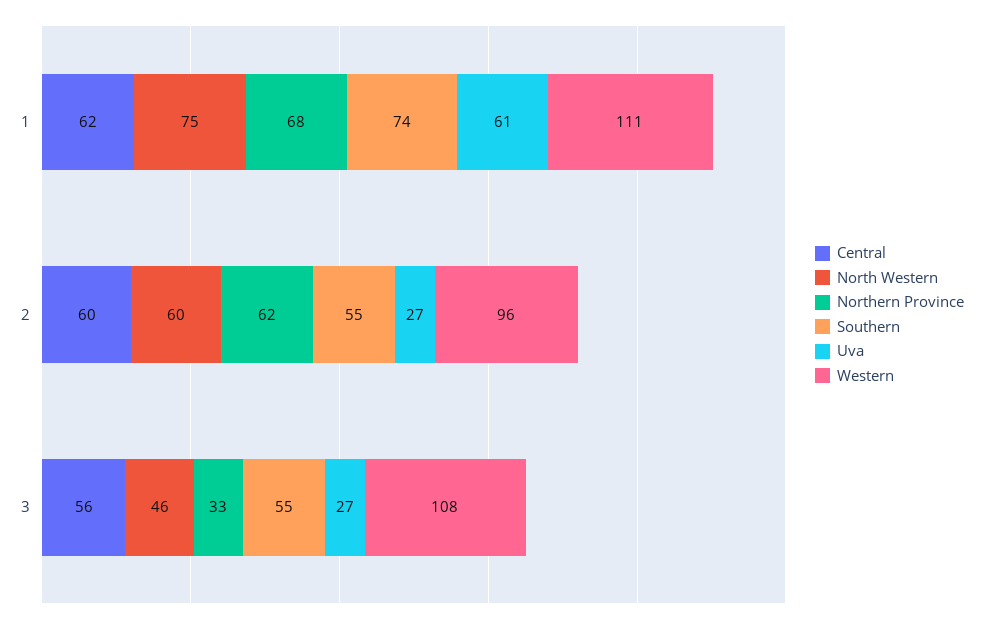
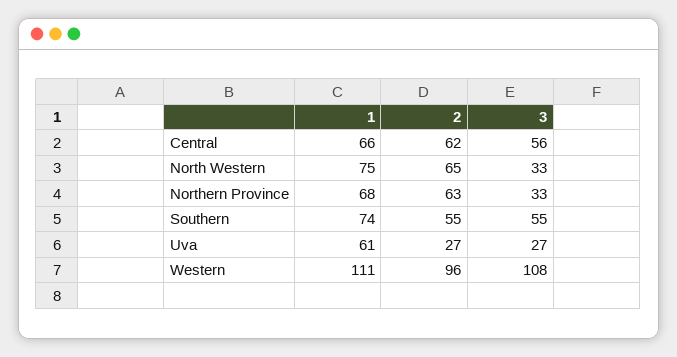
  {
    "Central": {
-     "1": 62,
+     "1": 66,
-     "2": 60,
+     "2": 62,
      "3": 56
    },
    "North Western": {
      "1": 75,
-     "2": 60,
+     "2": 65,
-     "3": 46
+     "3": 33
    },
    "Northern Province": {
      "1": 68,
-     "2": 62,
+     "2": 63,
      "3": 33
    },
    "Southern": {
      "1": 74,
      "2": 55,
      "3": 55
    },
    "Uva": {
      "1": 61,
      "2": 27,
      "3": 27
    },
    "Western": {
      "1": 111,
      "2": 96,
      "3": 108
    }
  }

